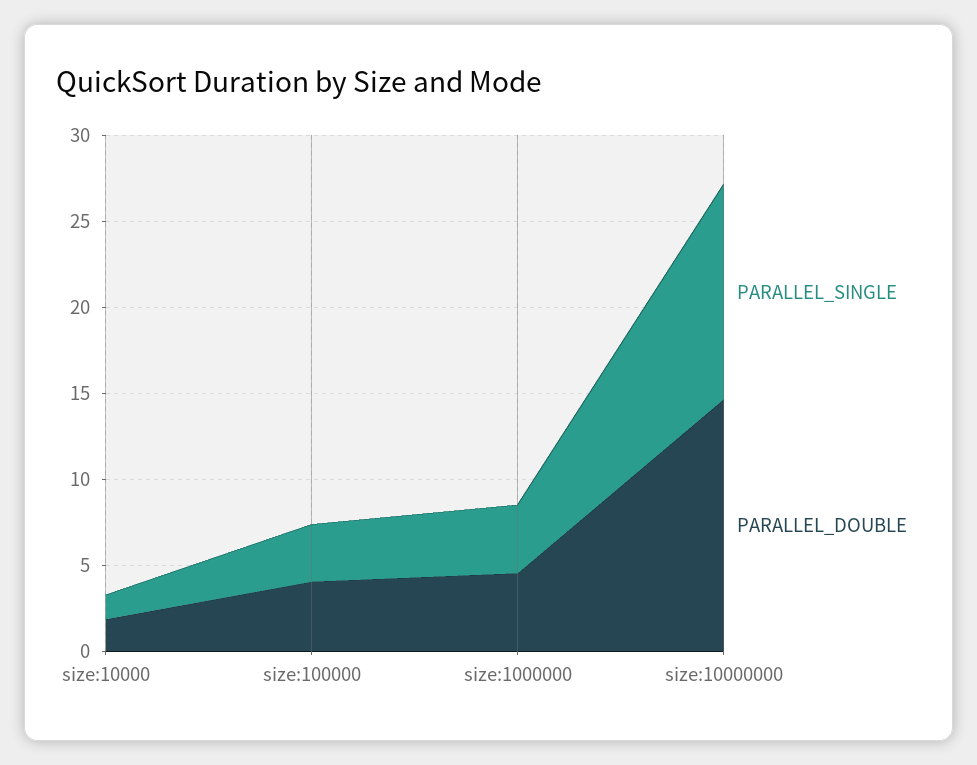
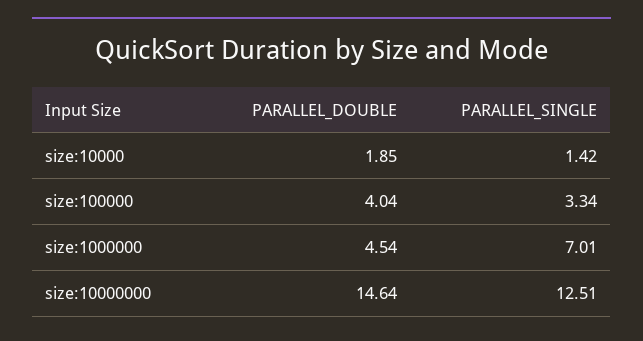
  {
    "PARALLEL_SINGLE": {
      "size:10000": 1.42,
      "size:100000": 3.34,
-     "size:1000000": 4,
+     "size:1000000": 7.01,
      "size:10000000": 12.51
    },
    "PARALLEL_DOUBLE": {
      "size:10000": 1.85,
      "size:100000": 4.04,
      "size:1000000": 4.54,
      "size:10000000": 14.64
    }
  }

